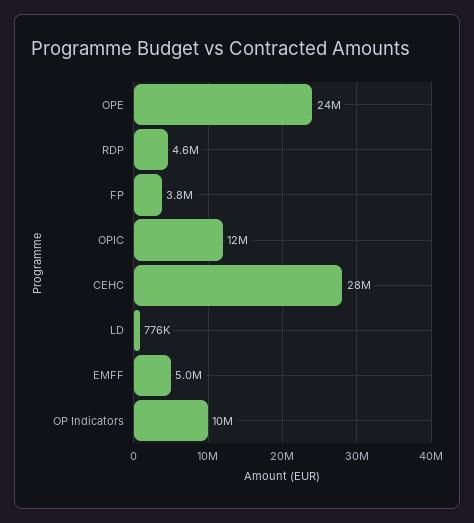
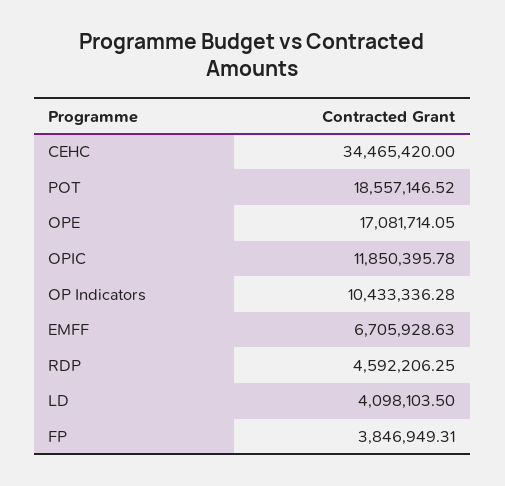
  {
-   "OPE": 24000000,
+   "OPE": 17081714.05,
    "RDP": 4592206.25,
    "FP": 3846949.31,
    "OPIC": 11850395.78,
-   "CEHC": 28000000,
+   "CEHC": 34465420,
-   "LD": 776000,
+   "LD": 4098103.5,
-   "EMFF": 5000000,
+   "EMFF": 6705928.63,
-   "OP Indicators": 10433336.28
+   "OP Indicators": 10433336.28,
+   "POT": 18557146.52
  }

